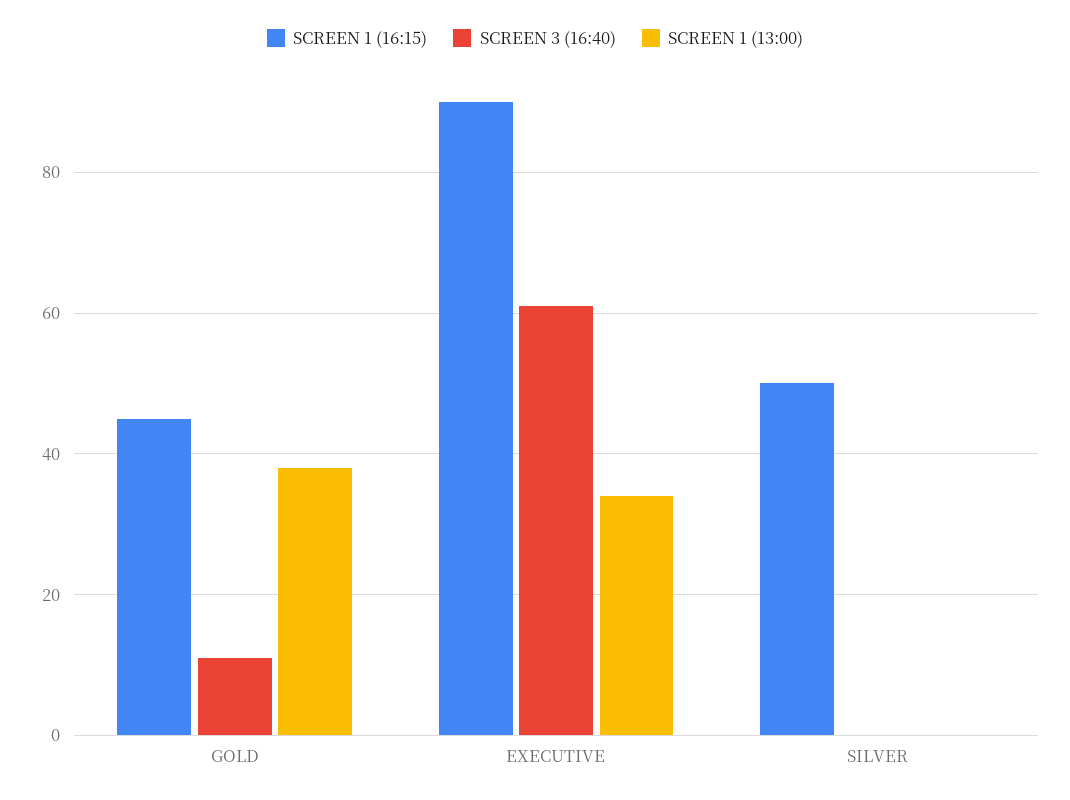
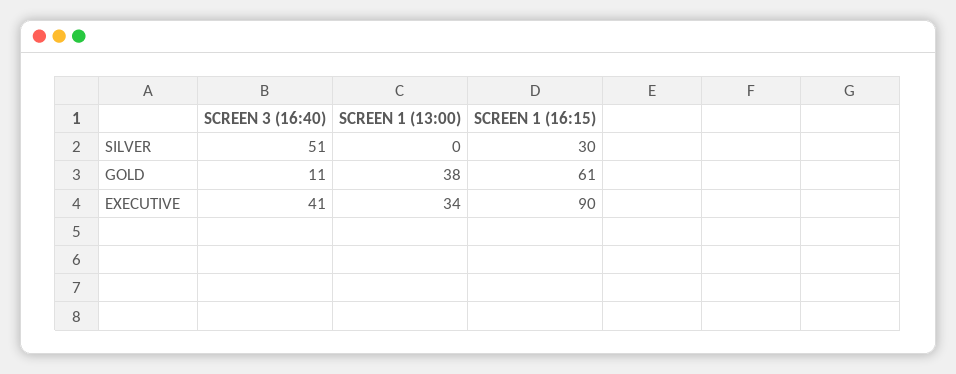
  {
    "SCREEN 1 (16:15)": {
-     "GOLD": 45,
+     "GOLD": 61,
      "EXECUTIVE": 90,
-     "SILVER": 50
+     "SILVER": 30
    },
    "SCREEN 3 (16:40)": {
      "GOLD": 11,
-     "EXECUTIVE": 60,
+     "EXECUTIVE": 41,
-     "SILVER": 0
+     "SILVER": 51
    },
    "SCREEN 1 (13:00)": {
      "GOLD": 38,
      "EXECUTIVE": 34,
      "SILVER": 0
    }
  }

